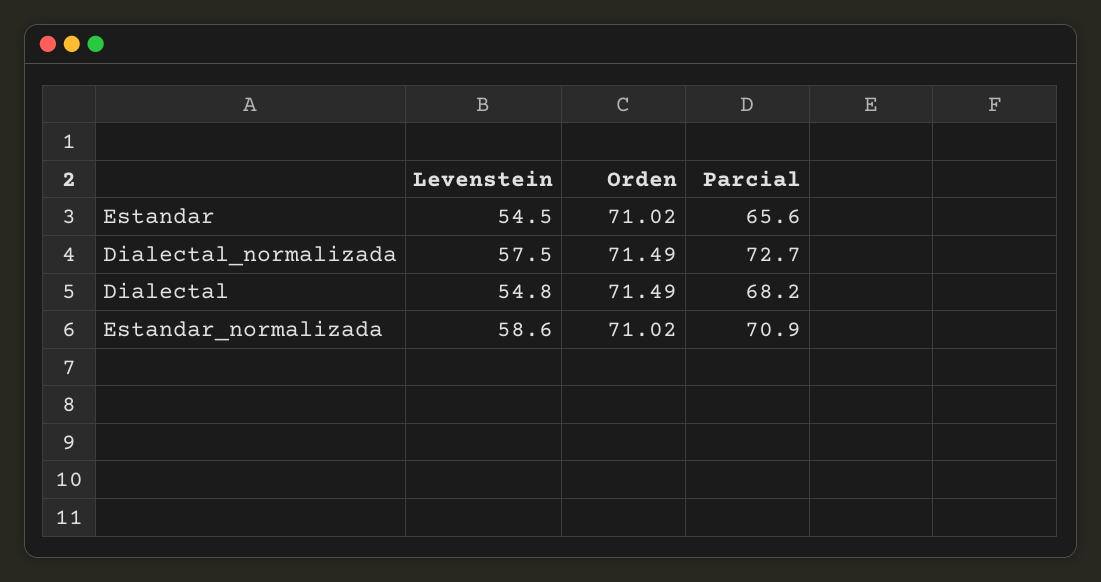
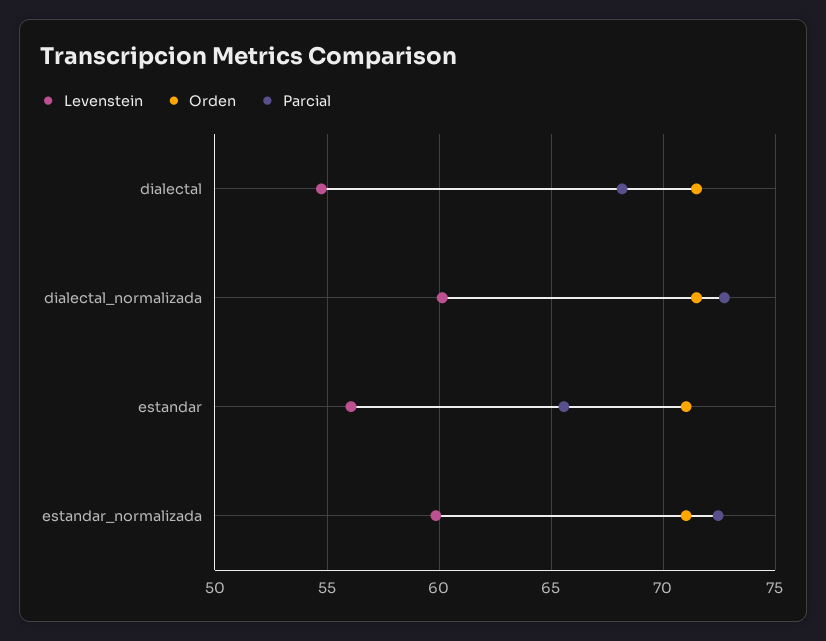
  {
    "Levenstein": {
-     "Estandar": 54.5,
+     "Estandar": 56,
-     "Dialectal_normalizada": 57.5,
+     "Dialectal_normalizada": 60,
      "Dialectal": 54.8,
-     "Estandar_normalizada": 58.6
+     "Estandar_normalizada": 60
    },
    "Orden": {
      "Estandar": 71.02,
      "Dialectal_normalizada": 71.49,
      "Dialectal": 71.49,
      "Estandar_normalizada": 71.02
    },
    "Parcial": {
      "Estandar": 65.6,
      "Dialectal_normalizada": 72.7,
      "Dialectal": 68.2,
-     "Estandar_normalizada": 70.9
+     "Estandar_normalizada": 72.5
    }
  }

